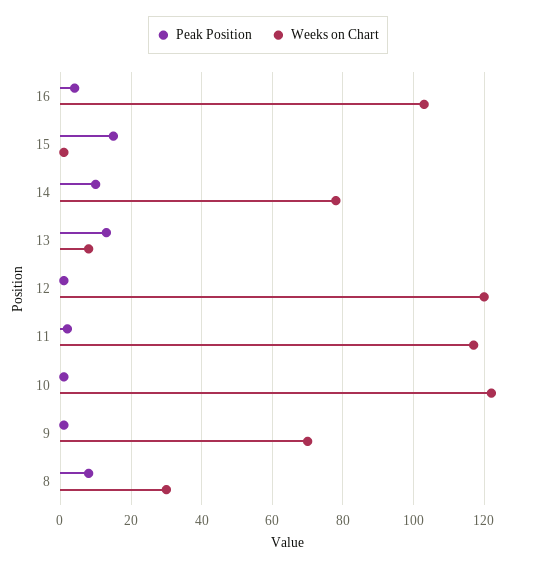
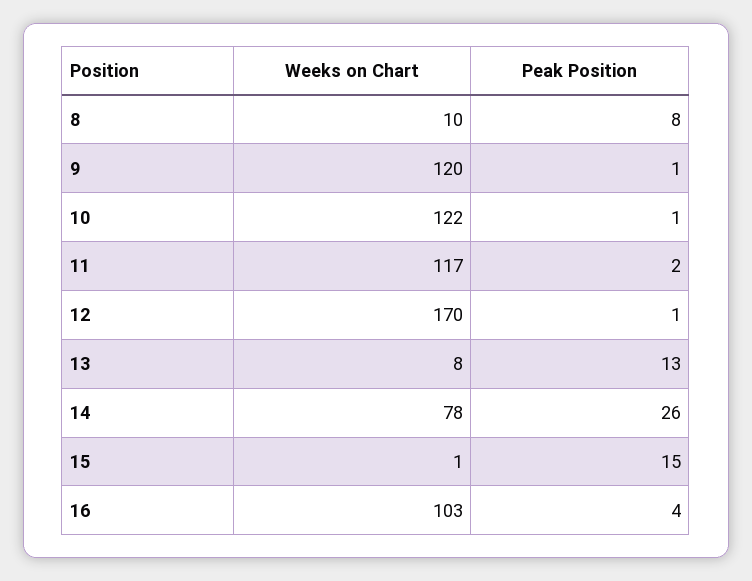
  {
    "Peak Position": {
      "16": 4,
      "15": 15,
-     "14": 10,
+     "14": 26,
      "13": 13,
      "12": 1,
      "11": 2,
      "10": 1,
      "9": 1,
      "8": 8
    },
    "Weeks on Chart": {
      "16": 103,
      "15": 1,
      "14": 78,
      "13": 8,
-     "12": 120,
+     "12": 170,
      "11": 117,
      "10": 122,
-     "9": 70,
+     "9": 120,
-     "8": 30
+     "8": 10
    }
  }

